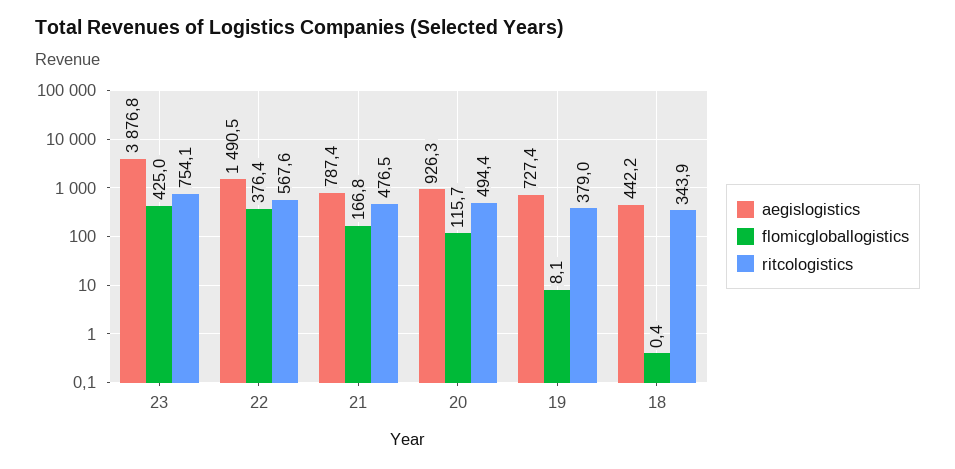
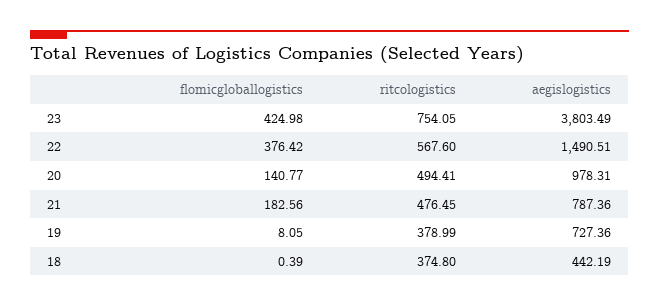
  {
    "aegislogistics": {
-     "23": 3876.8,
+     "23": 3803.49,
      "22": 1490.51,
      "21": 787.36,
-     "20": 926.3,
+     "20": 978.31,
      "19": 727.36,
      "18": 442.19
    },
    "flomicgloballogistics": {
      "23": 424.98,
      "22": 376.42,
-     "21": 166.8,
+     "21": 182.56,
-     "20": 115.7,
+     "20": 140.77,
      "19": 8.05,
      "18": 0.39
    },
    "ritcologistics": {
      "23": 754.05,
      "22": 567.6,
      "21": 476.45,
      "20": 494.41,
      "19": 378.99,
-     "18": 343.9
+     "18": 374.8
    }
  }

